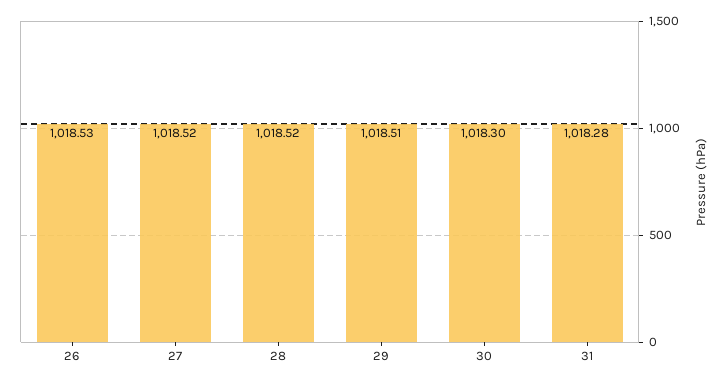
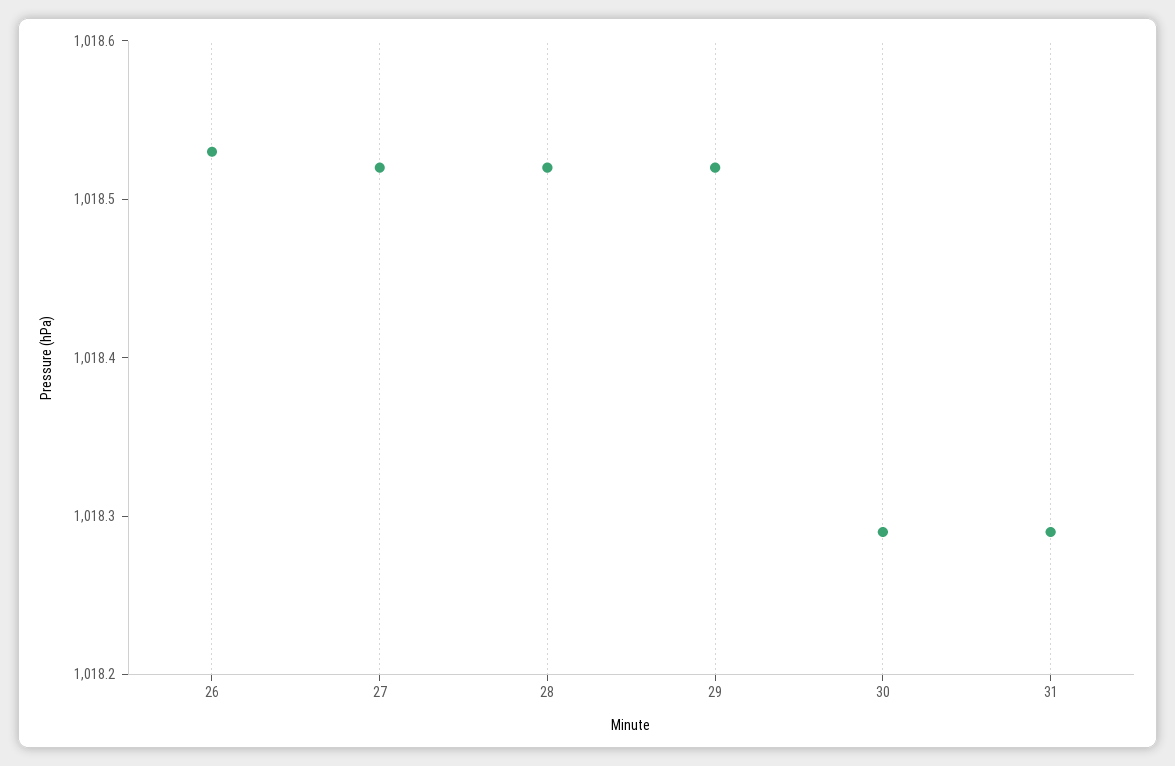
  {
    "26": 1018.53,
    "27": 1018.52,
    "28": 1018.52,
-   "29": 1018.51,
+   "29": 1018.52,
-   "30": 1018.3,
+   "30": 1018.29,
-   "31": 1018.28
+   "31": 1018.29
  }

